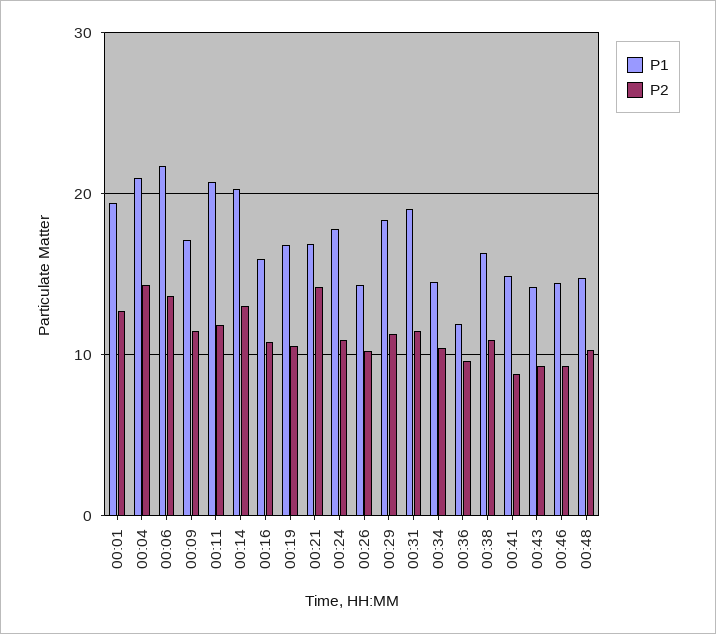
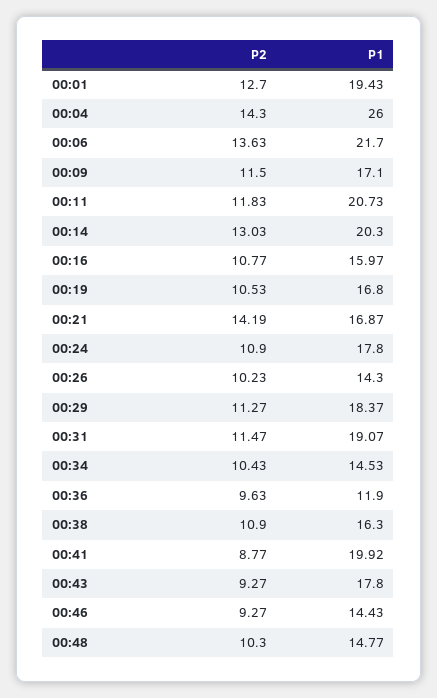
  {
    "P1": {
      "00:01": 19.43,
-     "00:04": 21,
+     "00:04": 26,
      "00:06": 21.7,
      "00:09": 17.1,
      "00:11": 20.73,
      "00:14": 20.3,
      "00:16": 15.97,
      "00:19": 16.8,
      "00:21": 16.87,
      "00:24": 17.8,
      "00:26": 14.3,
      "00:29": 18.37,
      "00:31": 19.07,
      "00:34": 14.53,
      "00:36": 11.9,
      "00:38": 16.3,
-     "00:41": 15,
+     "00:41": 19.92,
-     "00:43": 14,
+     "00:43": 17.8,
      "00:46": 14.43,
      "00:48": 14.77
    },
    "P2": {
      "00:01": 12.7,
      "00:04": 14.3,
      "00:06": 13.63,
      "00:09": 11.5,
      "00:11": 11.83,
      "00:14": 13.03,
      "00:16": 10.77,
      "00:19": 10.53,
      "00:21": 14.19,
      "00:24": 10.9,
      "00:26": 10.23,
      "00:29": 11.27,
      "00:31": 11.47,
      "00:34": 10.43,
      "00:36": 9.63,
      "00:38": 10.9,
      "00:41": 8.77,
      "00:43": 9.27,
      "00:46": 9.27,
      "00:48": 10.3
    }
  }

